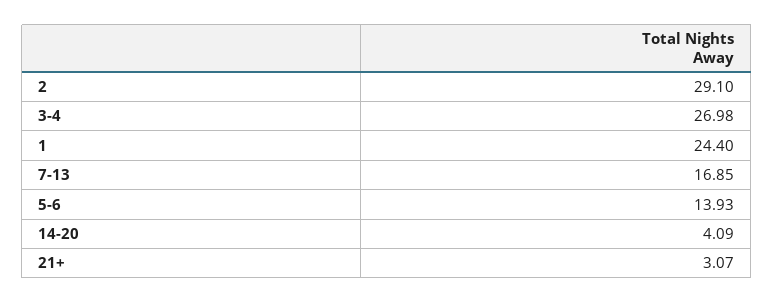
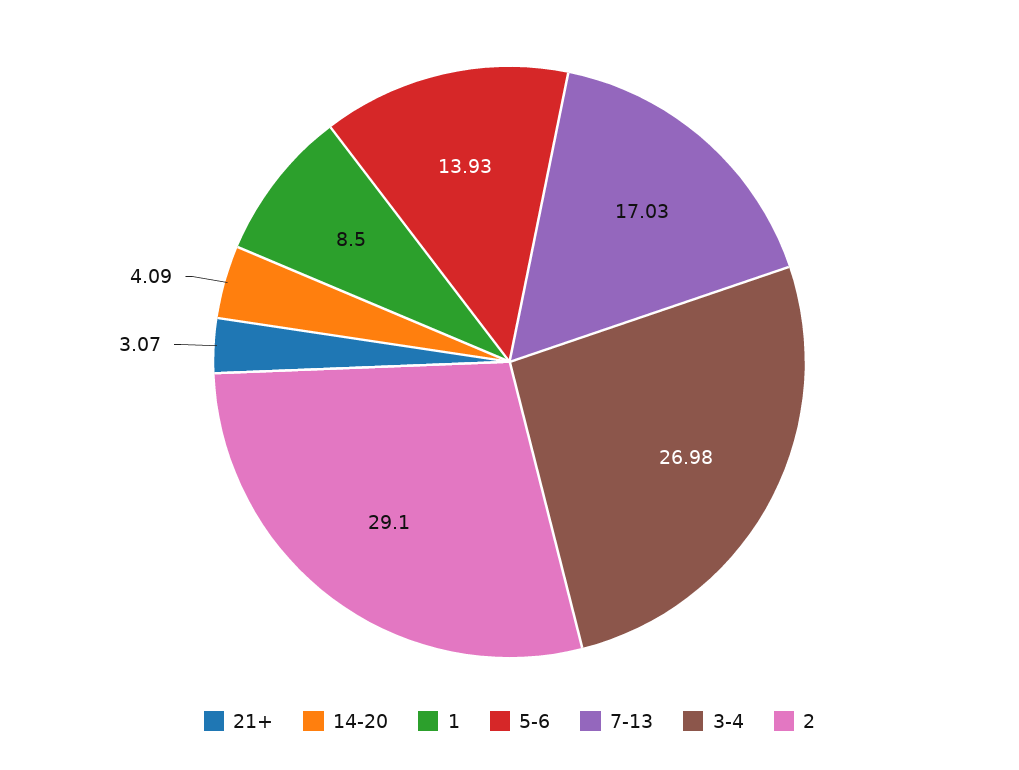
  {
    "2": 29.1,
    "3-4": 26.98,
-   "1": 24.4,
+   "1": 8.5,
-   "7-13": 16.85,
+   "7-13": 17.03,
    "5-6": 13.93,
    "14-20": 4.09,
    "21+": 3.07
  }

